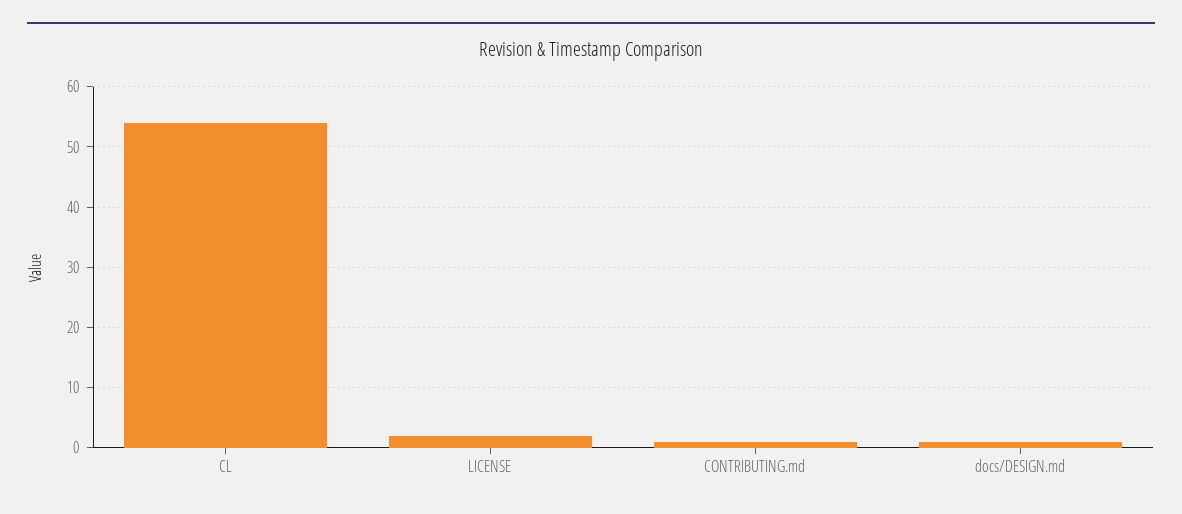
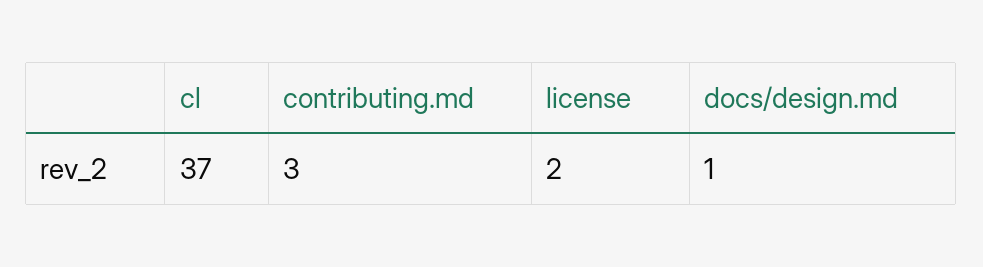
  {
-   "CL": 54,
+   "CL": 37,
    "LICENSE": 2,
-   "CONTRIBUTING.md": 1,
+   "CONTRIBUTING.md": 3,
    "docs/DESIGN.md": 1
  }

